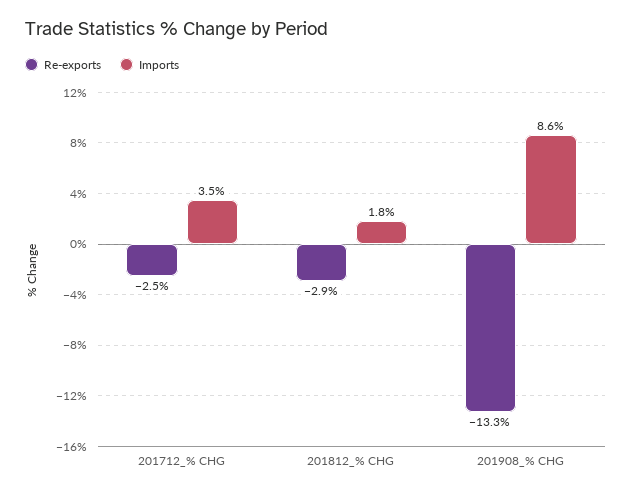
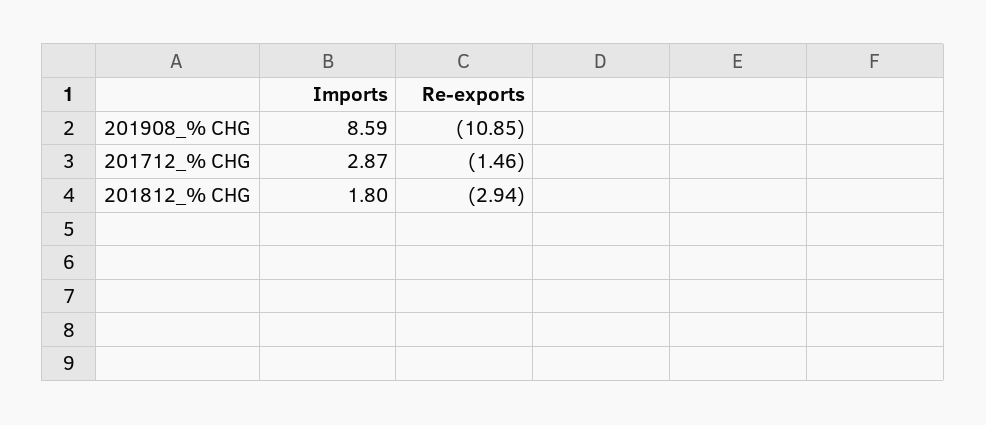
  {
    "Re-exports": {
-     "201712_% CHG": -2.5,
+     "201712_% CHG": -1.46,
      "201812_% CHG": -2.94,
-     "201908_% CHG": -13.3
+     "201908_% CHG": -10.85
    },
    "Imports": {
-     "201712_% CHG": 3.5,
+     "201712_% CHG": 2.87,
      "201812_% CHG": 1.8,
      "201908_% CHG": 8.59
    }
  }

